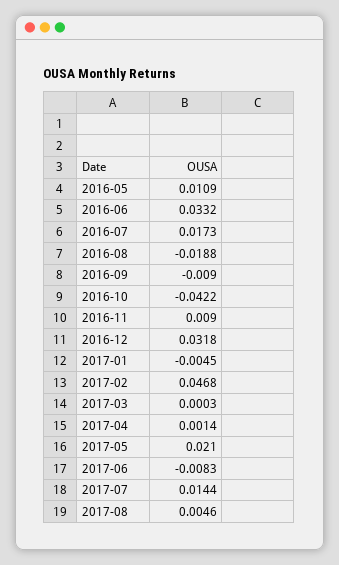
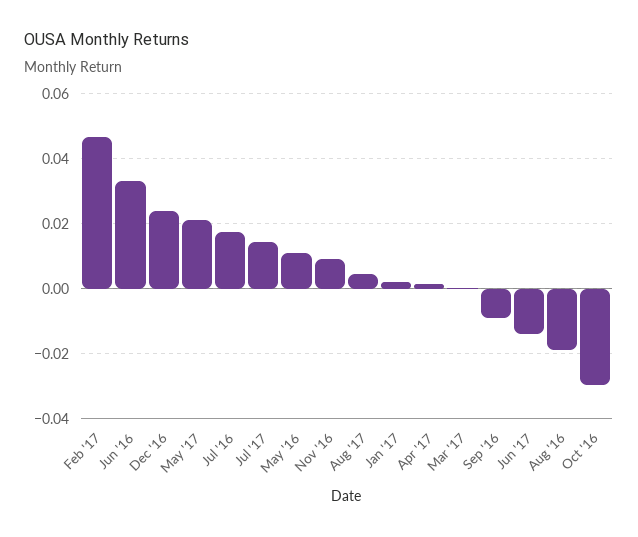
  {
    "2016-05": 0.0109,
    "2016-06": 0.0332,
    "2016-07": 0.0173,
    "2016-08": -0.0188,
    "2016-09": -0.009,
-   "2016-10": -0.0422,
+   "2016-10": -0.03,
    "2016-11": 0.009,
-   "2016-12": 0.0318,
+   "2016-12": 0.024,
-   "2017-01": -0.0045,
+   "2017-01": 0.002,
    "2017-02": 0.0468,
    "2017-03": 0.0003,
    "2017-04": 0.0014,
    "2017-05": 0.021,
-   "2017-06": -0.0083,
+   "2017-06": -0.014,
    "2017-07": 0.0144,
    "2017-08": 0.0046
  }

